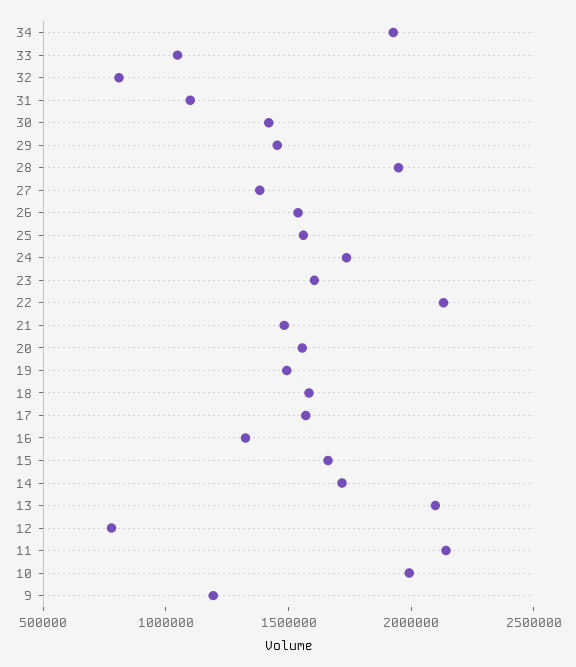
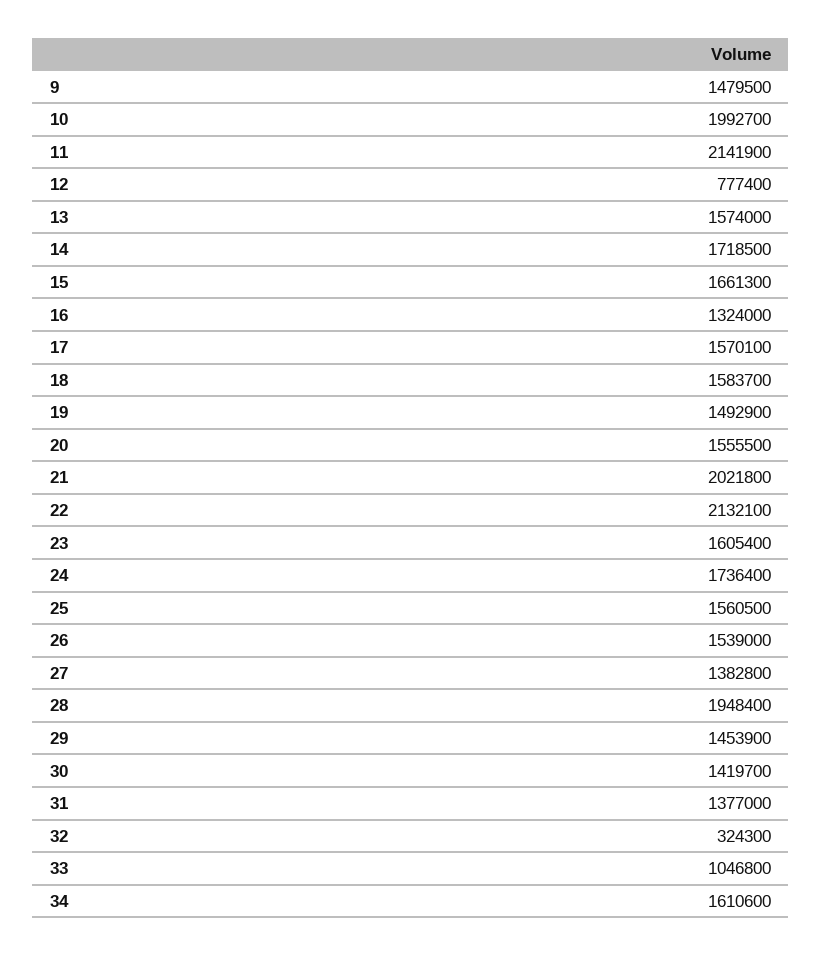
  {
-   "34": 1900000,
+   "34": 1610600,
    "33": 1046800,
-   "32": 800000,
+   "32": 324300,
-   "31": 1100000,
+   "31": 1377000,
    "30": 1419700,
    "29": 1453900,
    "28": 1948400,
    "27": 1382800,
    "26": 1539000,
    "25": 1560500,
    "24": 1736400,
    "23": 1605400,
    "22": 2132100,
-   "21": 1500000,
+   "21": 2021800,
    "20": 1555500,
    "19": 1492900,
    "18": 1583700,
    "17": 1570100,
    "16": 1324000,
    "15": 1661300,
    "14": 1718500,
-   "13": 2100000,
+   "13": 1574000,
    "12": 777400,
    "11": 2141900,
    "10": 1992700,
-   "9": 1200000
+   "9": 1479500
  }

